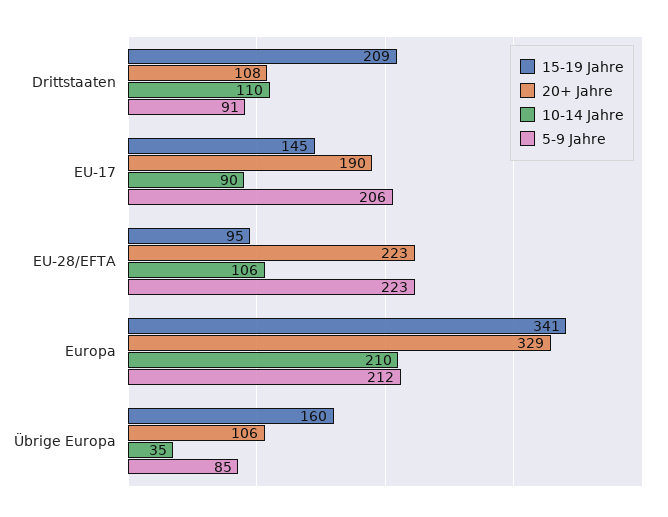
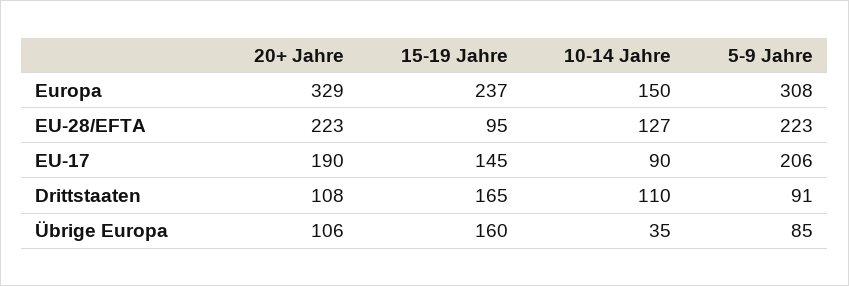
  {
    "15-19 Jahre": {
-     "Drittstaaten": 209,
+     "Drittstaaten": 165,
      "EU-17": 145,
      "EU-28/EFTA": 95,
-     "Europa": 341,
+     "Europa": 237,
      "Übrige Europa": 160
    },
    "20+ Jahre": {
      "Drittstaaten": 108,
      "EU-17": 190,
      "EU-28/EFTA": 223,
      "Europa": 329,
      "Übrige Europa": 106
    },
    "10-14 Jahre": {
      "Drittstaaten": 110,
      "EU-17": 90,
-     "EU-28/EFTA": 106,
+     "EU-28/EFTA": 127,
-     "Europa": 210,
+     "Europa": 150,
      "Übrige Europa": 35
    },
    "5-9 Jahre": {
      "Drittstaaten": 91,
      "EU-17": 206,
      "EU-28/EFTA": 223,
-     "Europa": 212,
+     "Europa": 308,
      "Übrige Europa": 85
    }
  }

